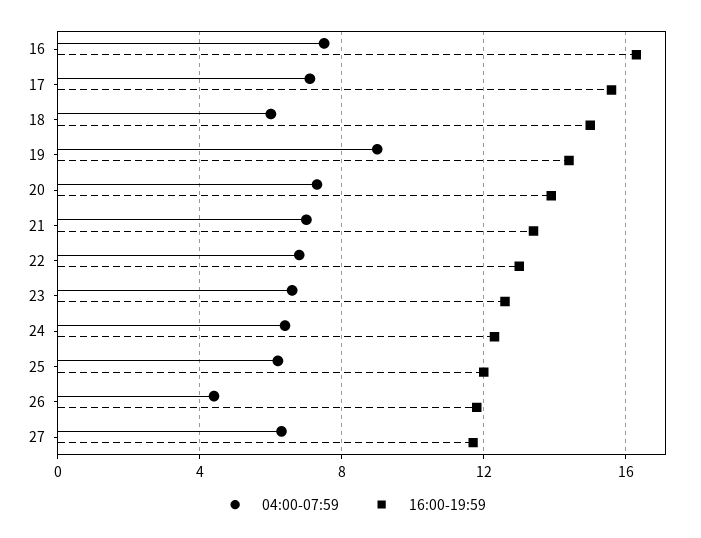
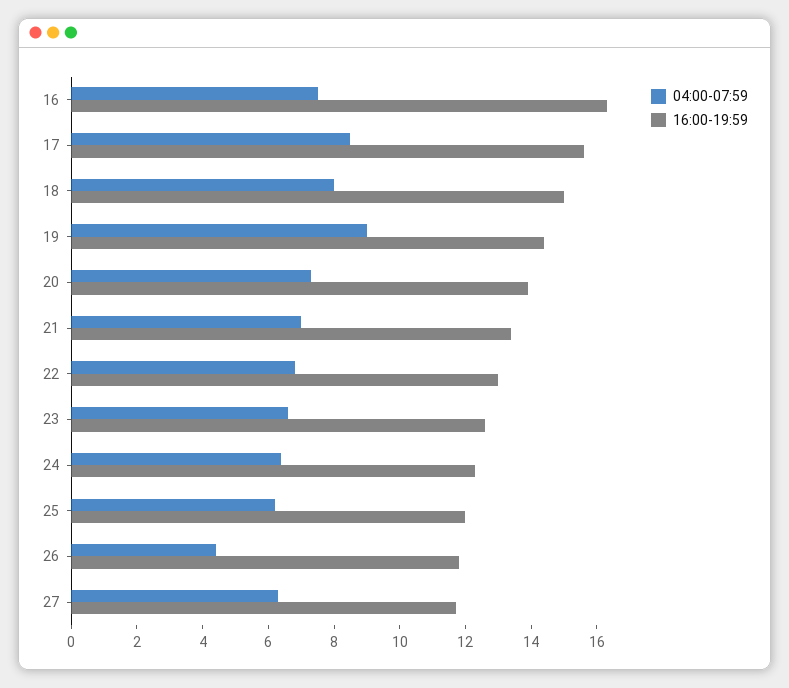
  {
    "04:00-07:59": {
      "16": 7.5,
-     "17": 7,
+     "17": 8.5,
-     "18": 6,
+     "18": 8,
      "19": 9,
      "20": 7.5,
      "21": 7,
      "22": 7,
      "23": 6.5,
      "24": 6.5,
      "25": 6,
      "26": 4.5,
      "27": 6.5
    },
    "16:00-19:59": {
      "16": 16.5,
      "17": 15.5,
      "18": 15,
      "19": 14.5,
      "20": 14,
      "21": 13.5,
      "22": 13,
      "23": 12.5,
      "24": 12.5,
      "25": 12,
      "26": 12,
      "27": 11.5
    }
  }

